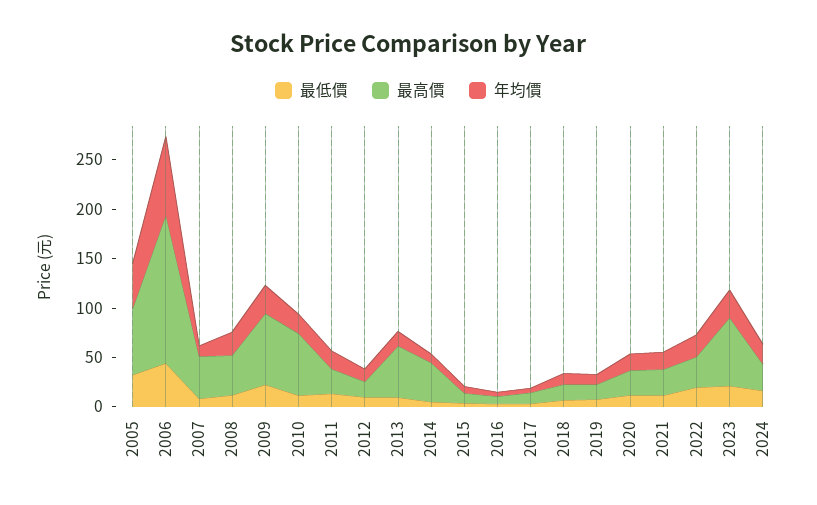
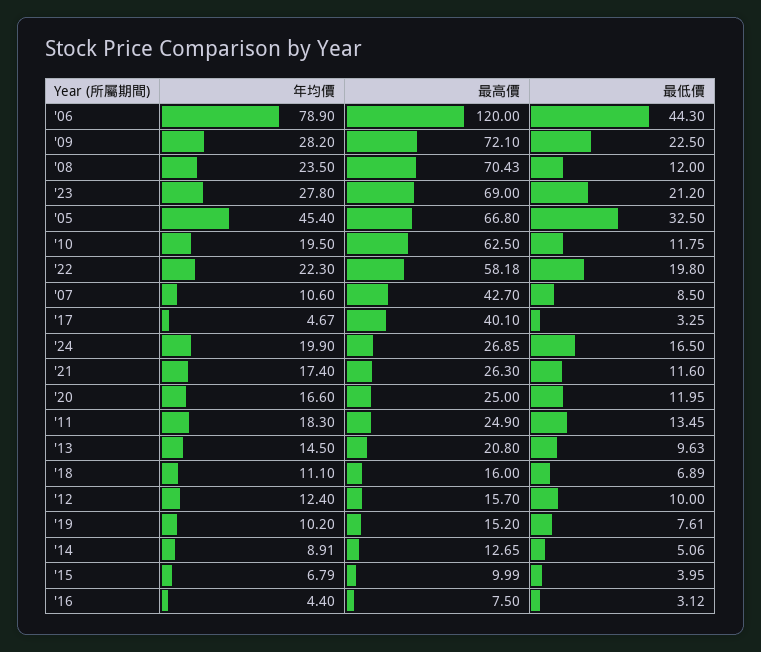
  {
    "最低價": {
      "2005": 32.5,
      "2006": 44.3,
      "2007": 8.5,
      "2008": 12,
      "2009": 22.5,
      "2010": 11.75,
      "2011": 13.45,
      "2012": 10,
      "2013": 9.63,
      "2014": 5.06,
      "2015": 3.95,
      "2016": 3.12,
      "2017": 3.25,
      "2018": 6.89,
      "2019": 7.61,
      "2020": 11.95,
      "2021": 11.6,
      "2022": 19.8,
      "2023": 21.2,
      "2024": 16.5
    },
    "最高價": {
      "2005": 66.8,
-     "2006": 150,
+     "2006": 120,
      "2007": 42.7,
-     "2008": 40,
+     "2008": 70.43,
      "2009": 72.1,
      "2010": 62.5,
      "2011": 24.9,
      "2012": 15.7,
-     "2013": 50,
+     "2013": 20.8,
-     "2014": 40,
+     "2014": 12.65,
      "2015": 9.99,
      "2016": 7.5,
-     "2017": 10,
+     "2017": 40.1,
      "2018": 16,
      "2019": 15.2,
      "2020": 25,
      "2021": 26.3,
-     "2022": 30,
+     "2022": 58.18,
      "2023": 69,
      "2024": 26.85
    },
    "年均價": {
      "2005": 45.4,
      "2006": 78.9,
      "2007": 10.6,
      "2008": 23.5,
      "2009": 28.2,
      "2010": 19.5,
      "2011": 18.3,
      "2012": 12.4,
      "2013": 14.5,
      "2014": 8.91,
      "2015": 6.79,
      "2016": 4.4,
      "2017": 4.67,
      "2018": 11.1,
      "2019": 10.2,
      "2020": 16.6,
      "2021": 17.4,
      "2022": 22.3,
      "2023": 27.8,
      "2024": 19.9
    }
  }

